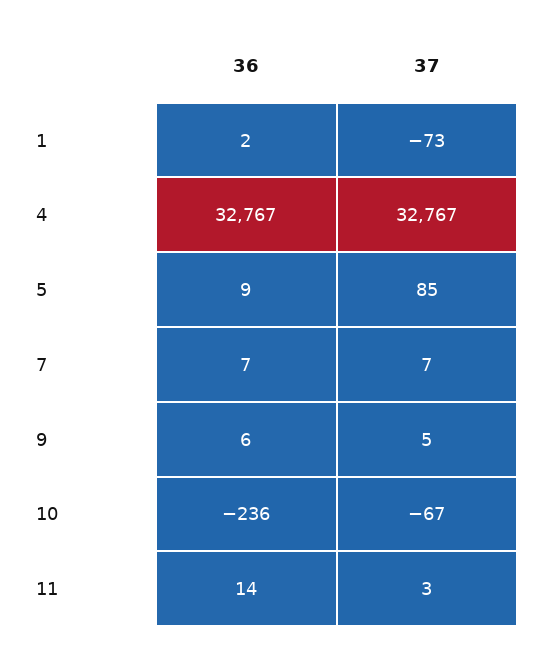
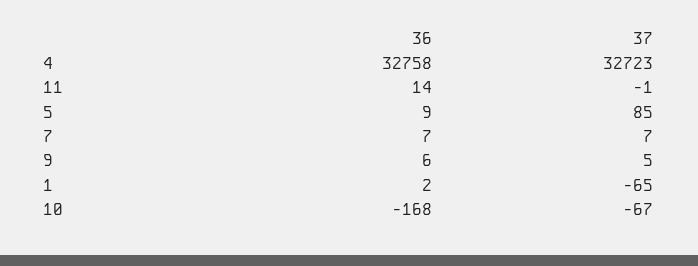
  {
    "36": {
      "1": 2,
-     "4": 32767,
+     "4": 32758,
      "5": 9,
      "7": 7,
      "9": 6,
-     "10": -236,
+     "10": -168,
      "11": 14
    },
    "37": {
-     "1": -73,
+     "1": -65,
-     "4": 32767,
+     "4": 32723,
      "5": 85,
      "7": 7,
      "9": 5,
      "10": -67,
-     "11": 3
+     "11": -1
    }
  }

